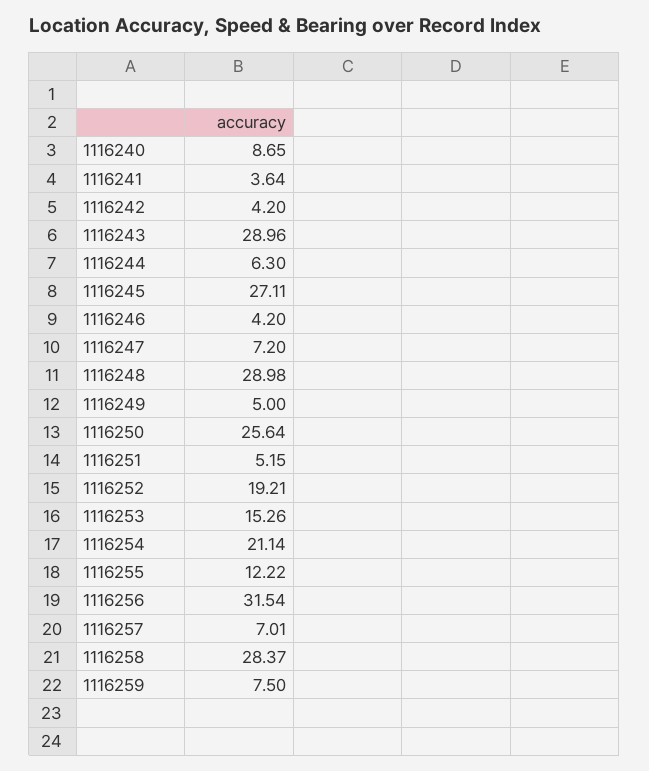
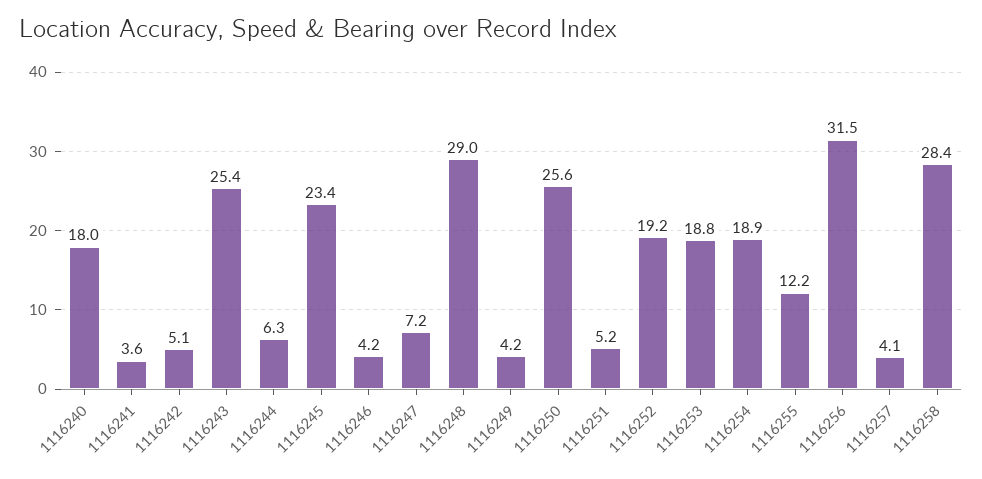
  {
-   "1116240": 8.65,
+   "1116240": 18,
    "1116241": 3.64,
-   "1116242": 4.2,
+   "1116242": 5.1,
-   "1116243": 28.96,
+   "1116243": 25.4,
    "1116244": 6.3,
-   "1116245": 27.11,
+   "1116245": 23.4,
    "1116246": 4.2,
    "1116247": 7.2,
    "1116248": 28.98,
-   "1116249": 5,
+   "1116249": 4.2,
    "1116250": 25.64,
    "1116251": 5.15,
    "1116252": 19.21,
-   "1116253": 15.26,
+   "1116253": 18.8,
-   "1116254": 21.14,
+   "1116254": 18.9,
    "1116255": 12.22,
    "1116256": 31.54,
-   "1116257": 7.01,
+   "1116257": 4.1,
-   "1116258": 28.37,
+   "1116258": 28.37
-   "1116259": 7.5
  }

